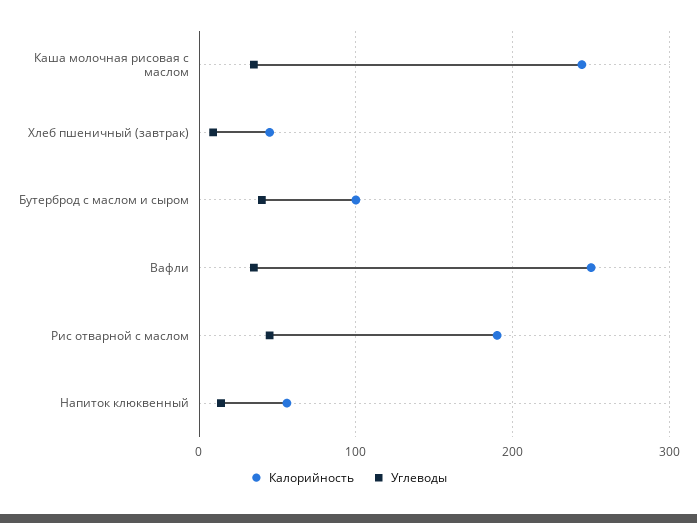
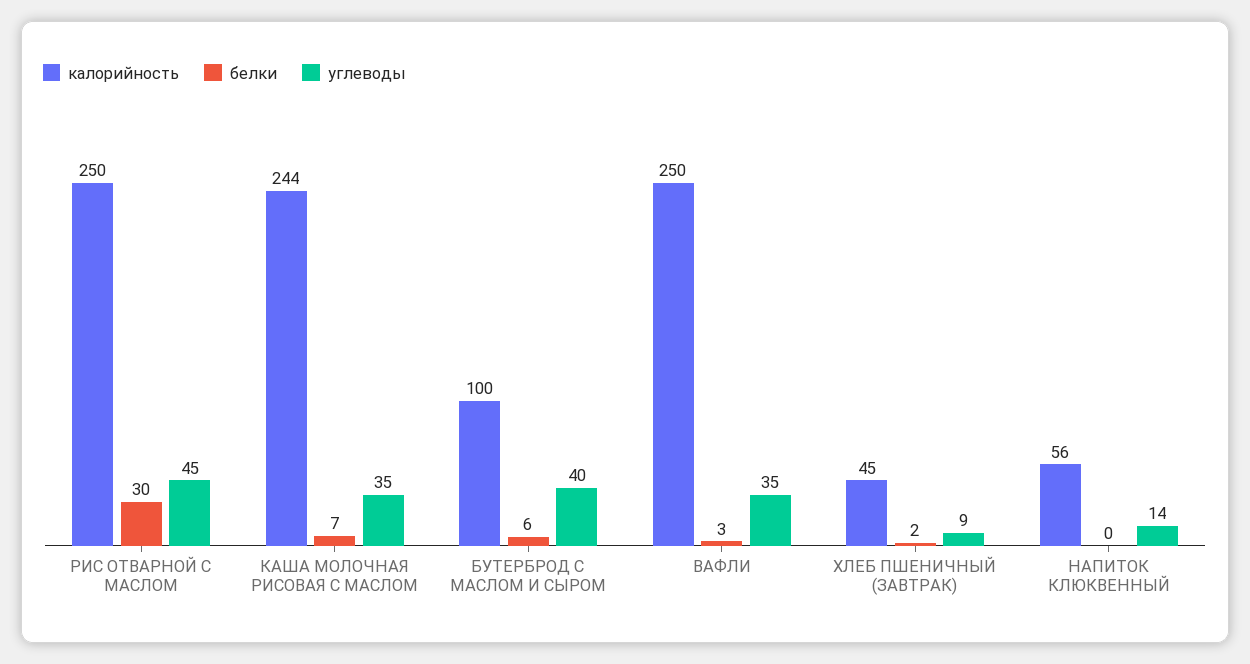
  {
    "Калорийность": {
      "Каша молочная рисовая с маслом": 244,
      "Хлеб пшеничный (завтрак)": 45,
      "Бутерброд с маслом и сыром": 100,
      "Вафли": 250,
-     "Рис отварной с маслом": 190,
+     "Рис отварной с маслом": 250,
      "Напиток клюквенный": 56
    },
    "Углеводы": {
      "Каша молочная рисовая с маслом": 35,
      "Хлеб пшеничный (завтрак)": 9,
      "Бутерброд с маслом и сыром": 40,
      "Вафли": 35,
      "Рис отварной с маслом": 45,
      "Напиток клюквенный": 14
-   }
+   },
+   "белки": {
+     "Рис отварной с маслом": 30,
+     "Каша молочная рисовая с маслом": 7,
+     "Бутерброд с маслом и сыром": 6,
+     "Вафли": 3,
+     "Хлеб пшеничный (завтрак)": 2,
+     "Напиток клюквенный": 0
+   }
  }

